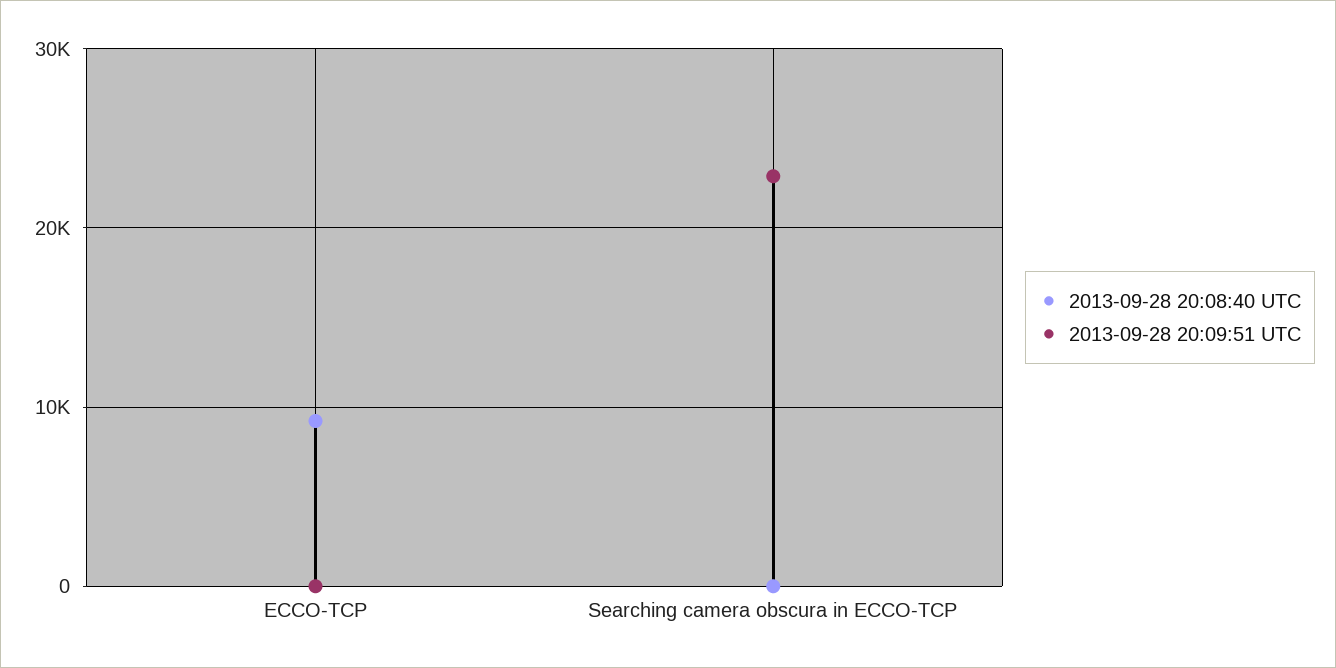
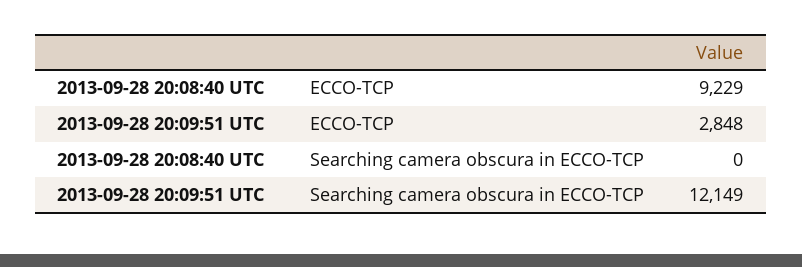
  {
    "2013-09-28 20:08:40 UTC": {
      "ECCO-TCP": 9229,
      "Searching camera obscura in ECCO-TCP": 0
    },
    "2013-09-28 20:09:51 UTC": {
-     "ECCO-TCP": 0,
+     "ECCO-TCP": 2848,
-     "Searching camera obscura in ECCO-TCP": 23000
+     "Searching camera obscura in ECCO-TCP": 12149
    }
  }

